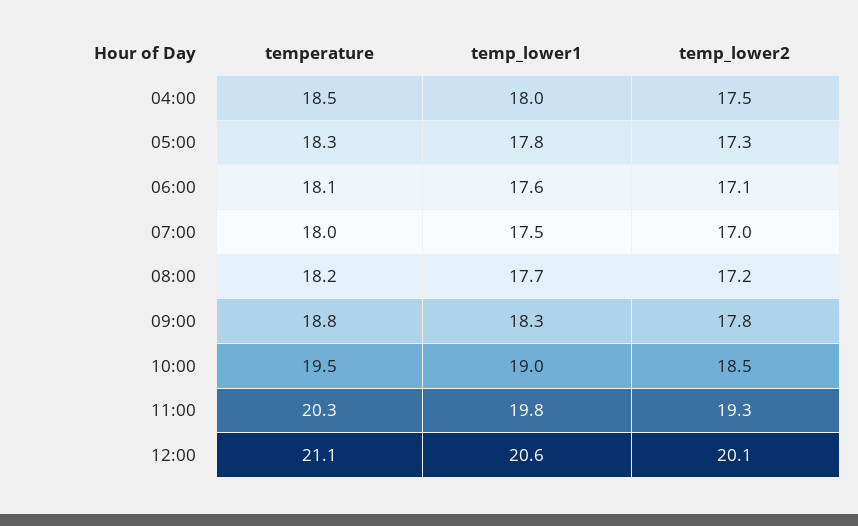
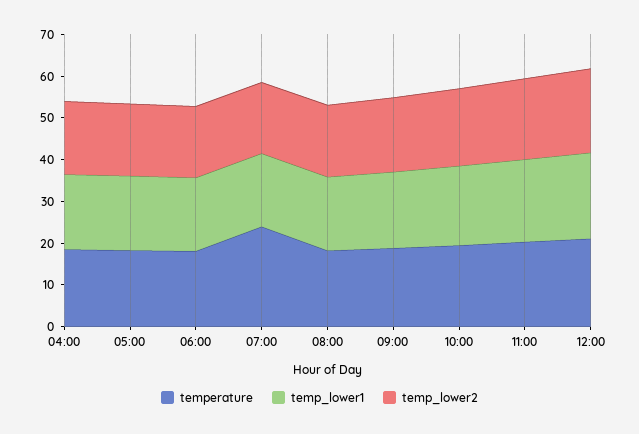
  {
    "temperature": {
      "04:00": 18.5,
      "05:00": 18.3,
      "06:00": 18.1,
-     "07:00": 18,
+     "07:00": 24,
      "08:00": 18.2,
      "09:00": 18.8,
      "10:00": 19.5,
      "11:00": 20.3,
      "12:00": 21.1
    },
    "temp_lower1": {
      "04:00": 18,
      "05:00": 17.8,
      "06:00": 17.6,
      "07:00": 17.5,
      "08:00": 17.7,
      "09:00": 18.3,
      "10:00": 19,
      "11:00": 19.8,
      "12:00": 20.6
    },
    "temp_lower2": {
      "04:00": 17.5,
      "05:00": 17.3,
      "06:00": 17.1,
      "07:00": 17,
      "08:00": 17.2,
      "09:00": 17.8,
      "10:00": 18.5,
      "11:00": 19.3,
      "12:00": 20.1
    }
  }

